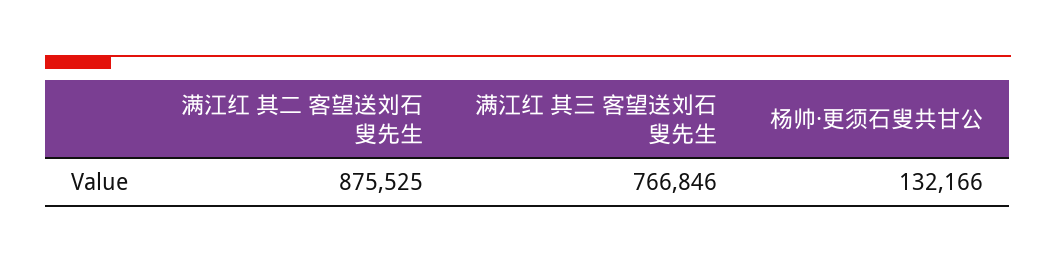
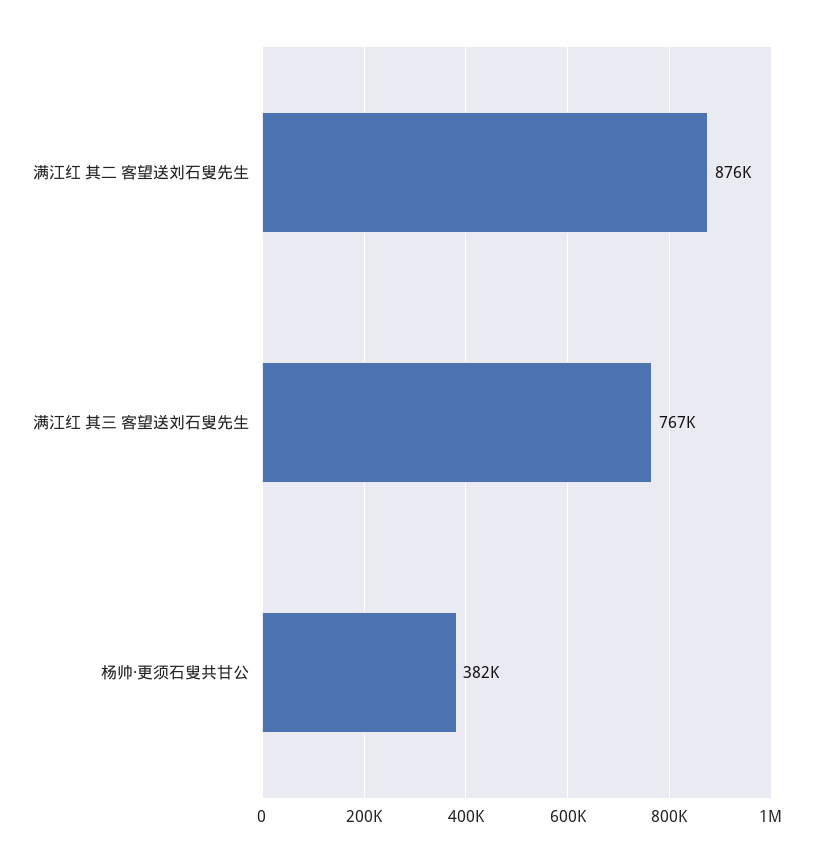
  {
    "满江红 其二 客望送刘石叟先生": 875525,
    "满江红 其三 客望送刘石叟先生": 766846,
-   "杨帅·更须石叟共甘公": 132166
+   "杨帅·更须石叟共甘公": 382000
  }

